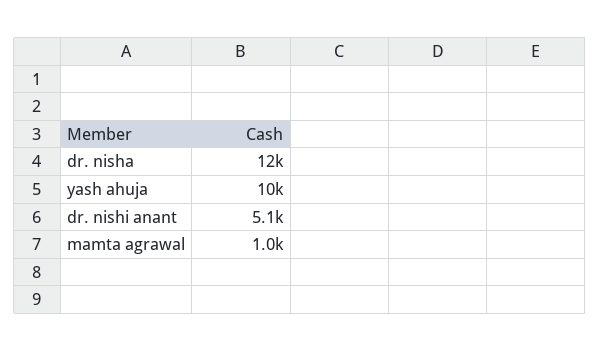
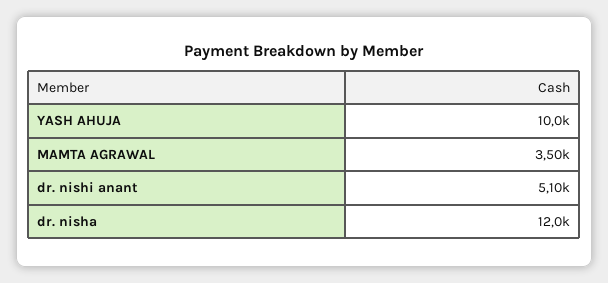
  {
    "dr. nisha": 12000,
    "yash ahuja": 10000,
    "dr. nishi anant": 5100,
-   "mamta agrawal": 1000
+   "mamta agrawal": 3500
  }

